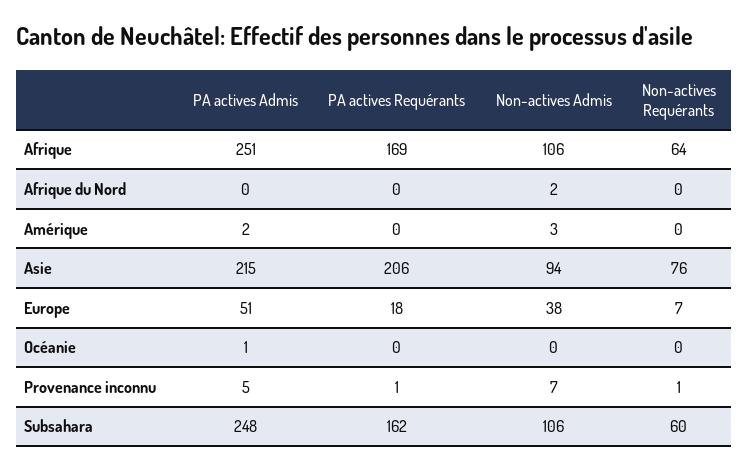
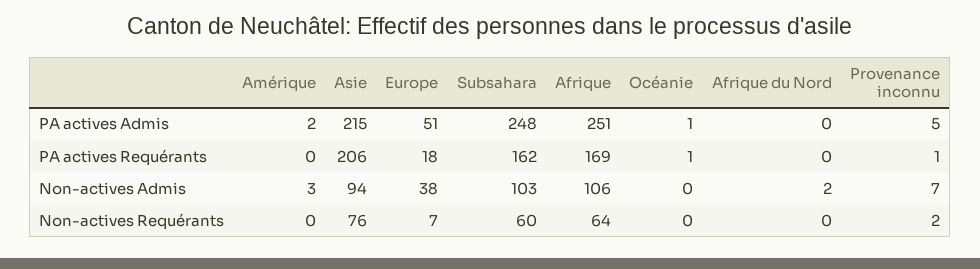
  {
    "PA actives Admis": {
      "Afrique": 251,
      "Afrique du Nord": 0,
      "Amérique": 2,
      "Asie": 215,
      "Europe": 51,
      "Océanie": 1,
      "Provenance inconnu": 5,
      "Subsahara": 248
    },
    "PA actives Requérants": {
      "Afrique": 169,
      "Afrique du Nord": 0,
      "Amérique": 0,
      "Asie": 206,
      "Europe": 18,
-     "Océanie": 0,
+     "Océanie": 1,
      "Provenance inconnu": 1,
      "Subsahara": 162
    },
    "Non-actives Admis": {
      "Afrique": 106,
      "Afrique du Nord": 2,
      "Amérique": 3,
      "Asie": 94,
      "Europe": 38,
      "Océanie": 0,
      "Provenance inconnu": 7,
-     "Subsahara": 106
+     "Subsahara": 103
    },
    "Non-actives Requérants": {
      "Afrique": 64,
      "Afrique du Nord": 0,
      "Amérique": 0,
      "Asie": 76,
      "Europe": 7,
      "Océanie": 0,
-     "Provenance inconnu": 1,
+     "Provenance inconnu": 2,
      "Subsahara": 60
    }
  }

